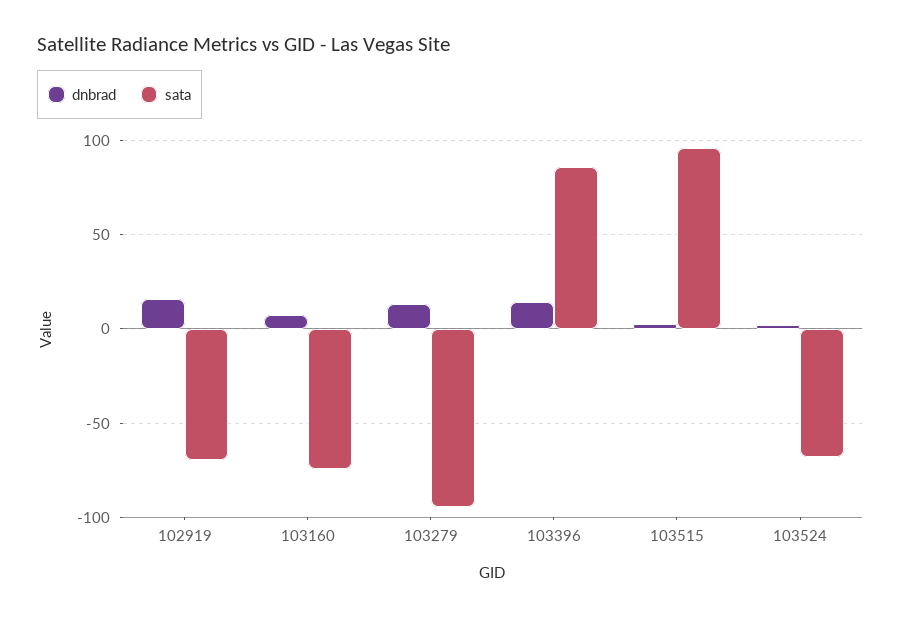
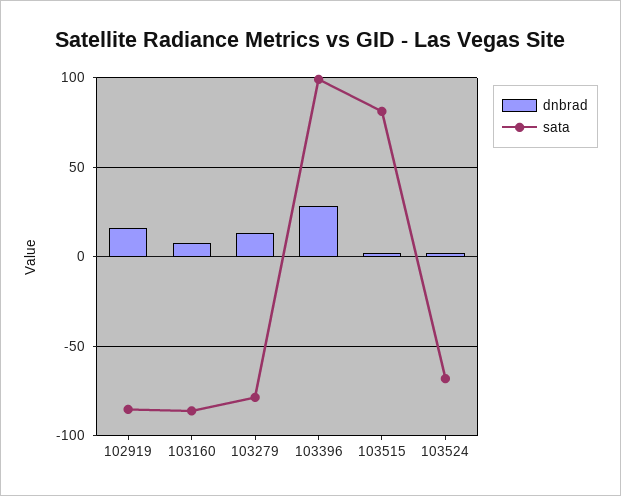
  {
    "dnbrad": {
      "102919": 15,
      "103160": 5,
      "103279": 15,
-     "103396": 15,
+     "103396": 30,
      "103515": 0,
      "103524": 0
    },
    "sata": {
-     "102919": -70,
+     "102919": -85,
-     "103160": -75,
+     "103160": -85,
-     "103279": -95,
+     "103279": -80,
-     "103396": 85,
+     "103396": 100,
-     "103515": 95,
+     "103515": 80,
      "103524": -70
    }
  }

